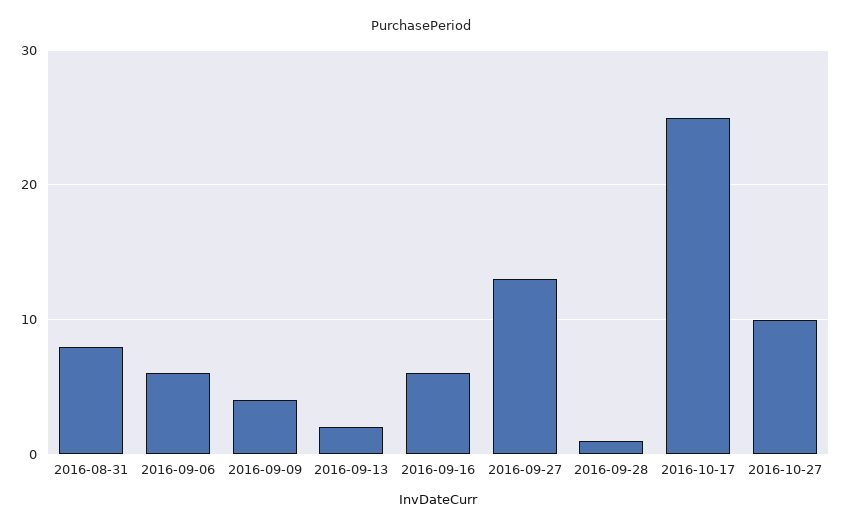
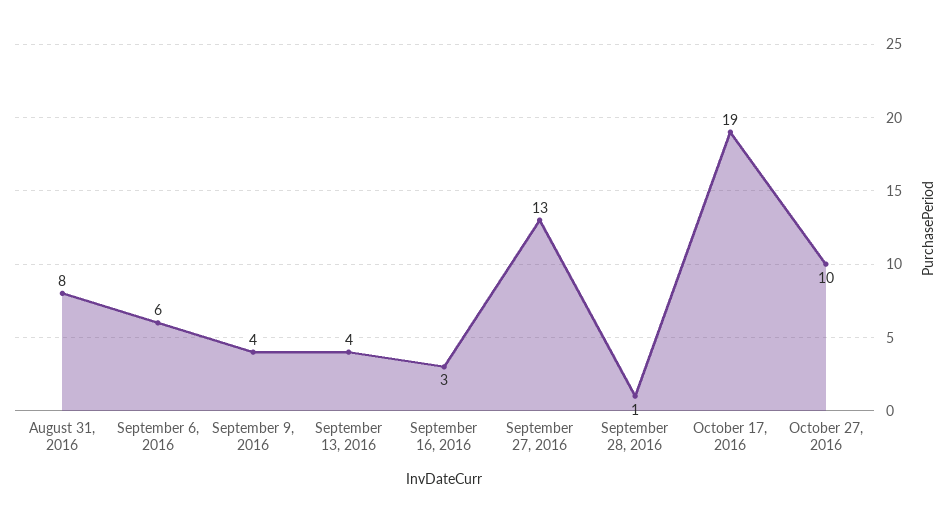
  {
    "2016-08-31": 8,
    "2016-09-06": 6,
    "2016-09-09": 4,
-   "2016-09-13": 2,
+   "2016-09-13": 4,
-   "2016-09-16": 6,
+   "2016-09-16": 3,
    "2016-09-27": 13,
    "2016-09-28": 1,
-   "2016-10-17": 25,
+   "2016-10-17": 19,
    "2016-10-27": 10
  }

